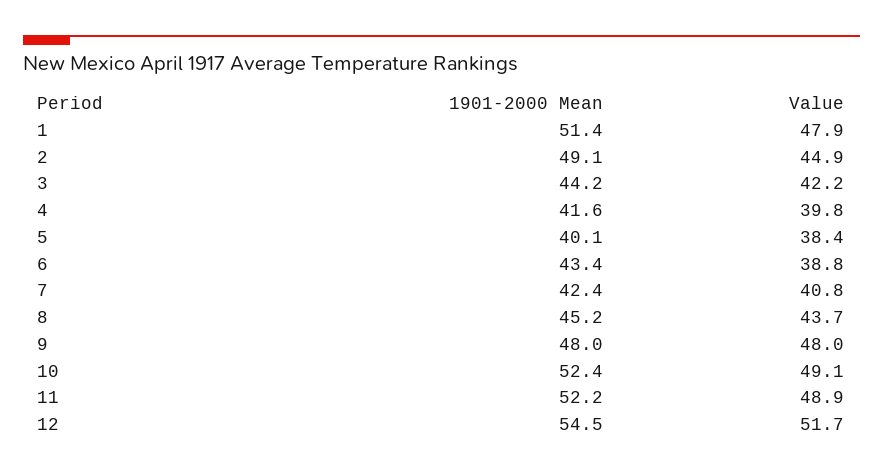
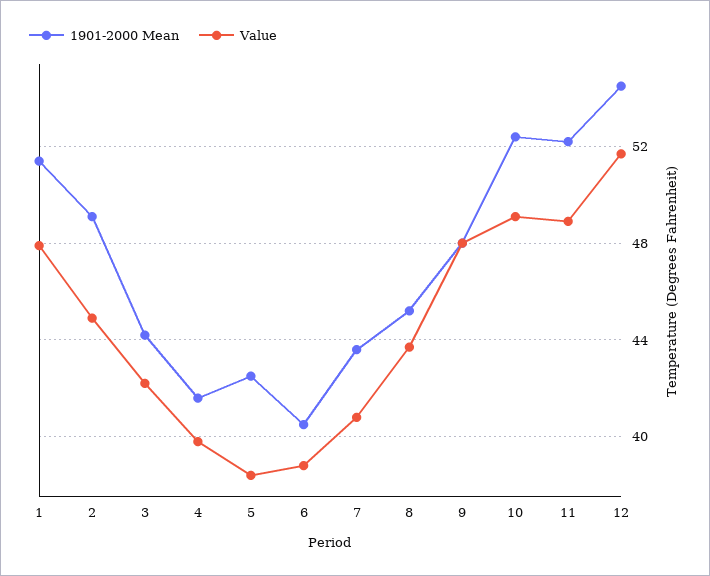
  {
    "1901-2000 Mean": {
      "1": 51.4,
      "2": 49.1,
      "3": 44.2,
      "4": 41.6,
-     "5": 40.1,
+     "5": 42.5,
-     "6": 43.4,
+     "6": 40.5,
-     "7": 42.4,
+     "7": 43.5,
      "8": 45.2,
      "9": 48,
      "10": 52.4,
      "11": 52.2,
      "12": 54.5
    },
    "Value": {
      "1": 47.9,
      "2": 44.9,
      "3": 42.2,
      "4": 39.8,
      "5": 38.4,
      "6": 38.8,
      "7": 40.8,
      "8": 43.7,
      "9": 48,
      "10": 49.1,
      "11": 48.9,
      "12": 51.7
    }
  }

